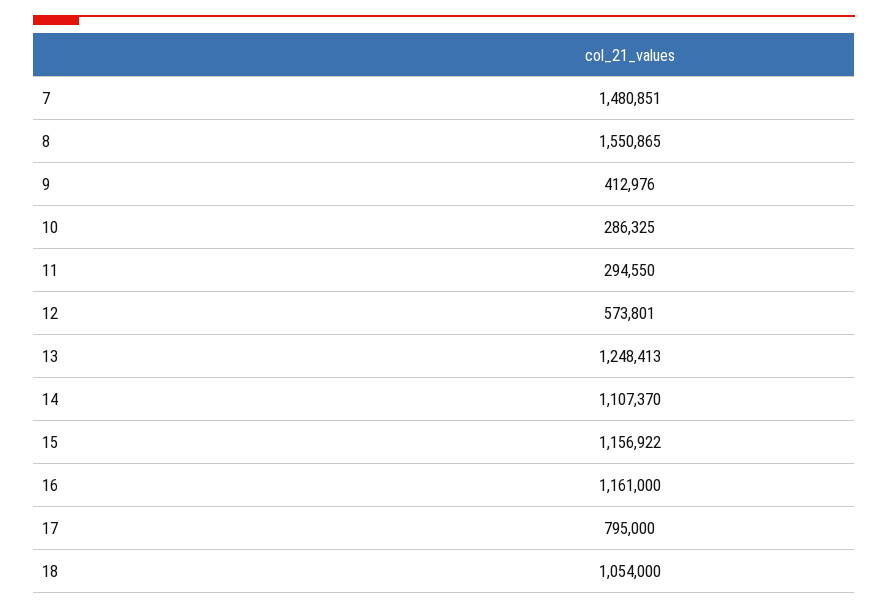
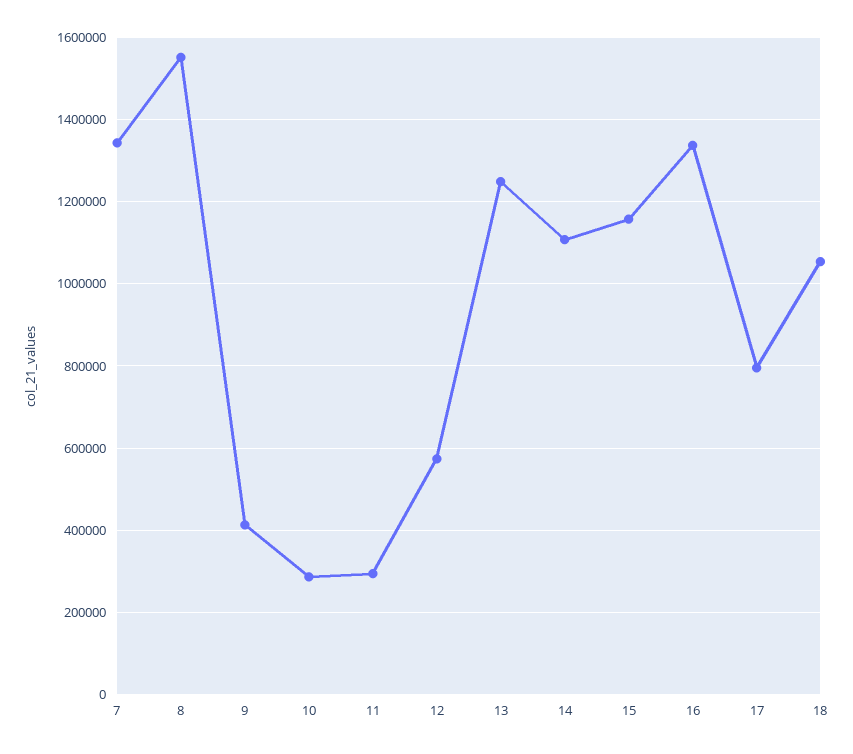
  {
-   "7": 1480851,
+   "7": 1340000,
    "8": 1550865,
    "9": 412976,
    "10": 286325,
    "11": 294550,
    "12": 573801,
    "13": 1248413,
    "14": 1107370,
    "15": 1156922,
-   "16": 1161000,
+   "16": 1340000,
    "17": 795000,
    "18": 1054000
  }

